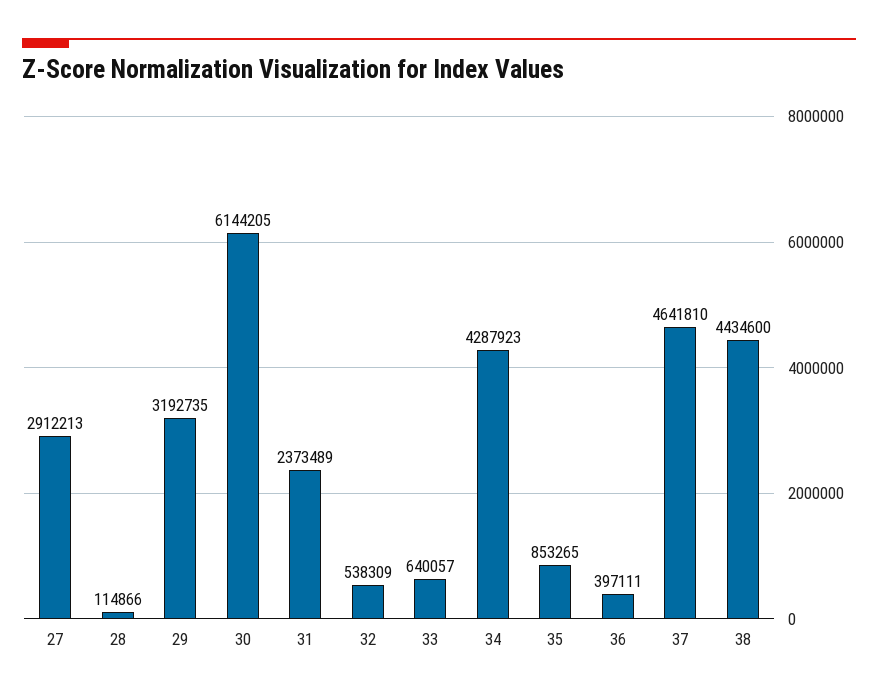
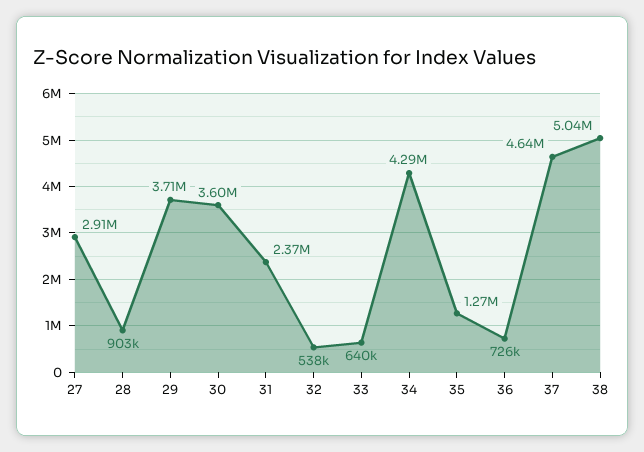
  {
    "27": 2912213,
-   "28": 114866,
+   "28": 903000,
-   "29": 3192735,
+   "29": 3710000,
-   "30": 6144205,
+   "30": 3600000,
    "31": 2373489,
    "32": 538309,
    "33": 640057,
    "34": 4287923,
-   "35": 853265,
+   "35": 1270000,
-   "36": 397111,
+   "36": 726000,
    "37": 4641810,
-   "38": 4434600
+   "38": 5040000
  }

